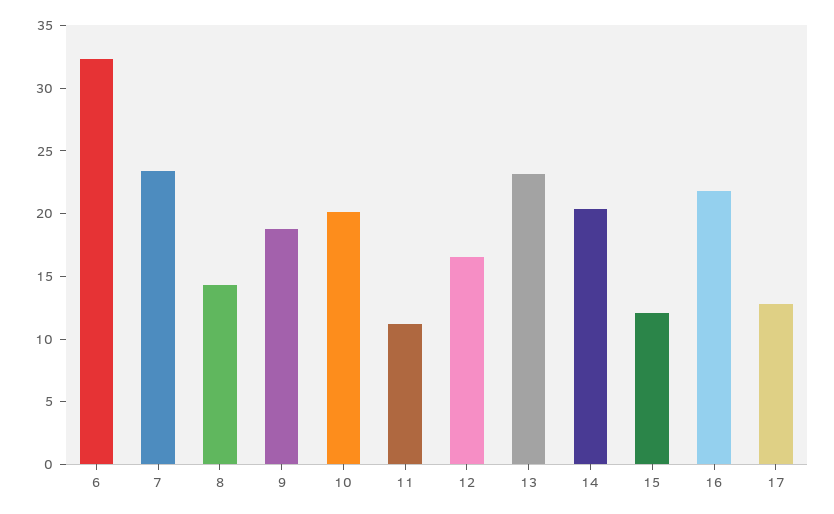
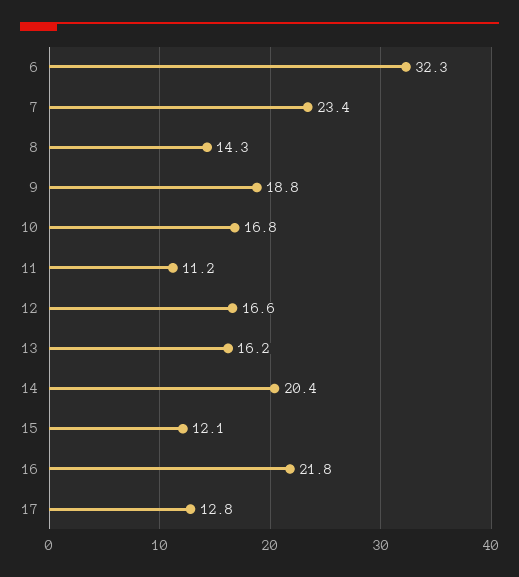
  {
    "6": 32.3,
    "7": 23.4,
    "8": 14.3,
    "9": 18.8,
-   "10": 20,
+   "10": 16.8,
    "11": 11.2,
    "12": 16.6,
-   "13": 23,
+   "13": 16.2,
    "14": 20.4,
    "15": 12.1,
    "16": 21.8,
    "17": 12.8
  }

